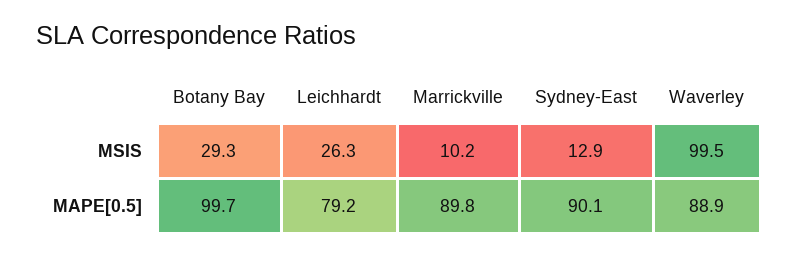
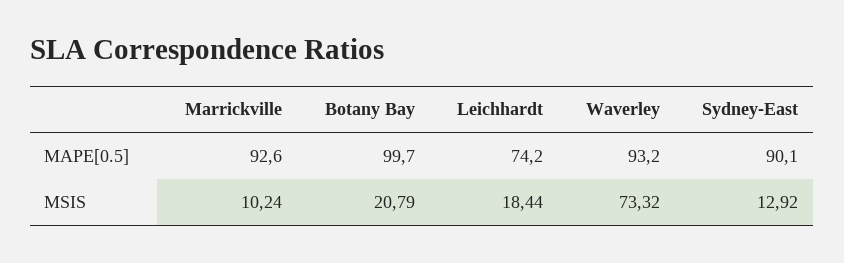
  {
    "Botany Bay": {
-     "MSIS": 29.3,
+     "MSIS": 20.79,
      "MAPE[0.5]": 99.7
    },
    "Leichhardt": {
-     "MSIS": 26.3,
+     "MSIS": 18.44,
-     "MAPE[0.5]": 79.2
+     "MAPE[0.5]": 74.2
    },
    "Marrickville": {
      "MSIS": 10.24,
-     "MAPE[0.5]": 89.8
+     "MAPE[0.5]": 92.6
    },
    "Sydney-East": {
      "MSIS": 12.92,
      "MAPE[0.5]": 90.1
    },
    "Waverley": {
-     "MSIS": 99.5,
+     "MSIS": 73.32,
-     "MAPE[0.5]": 88.9
+     "MAPE[0.5]": 93.2
    }
  }

